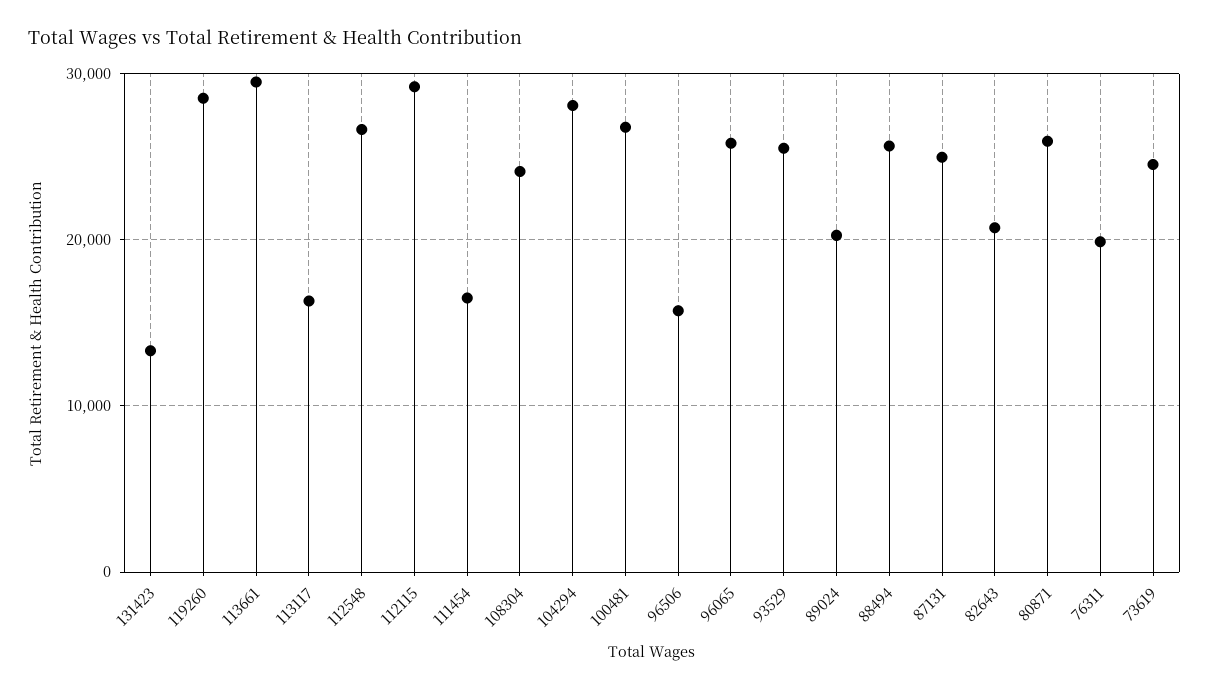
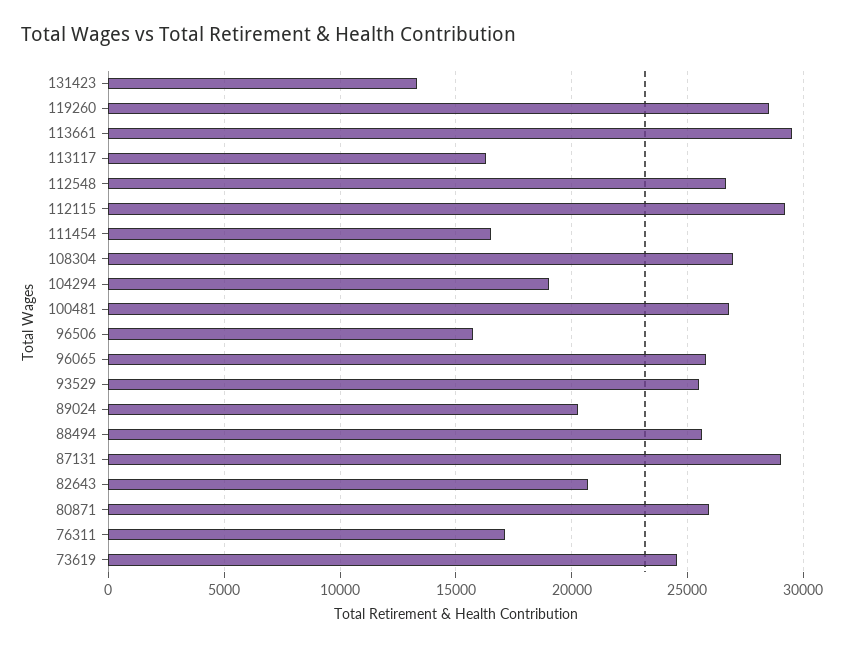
  {
    "131423": 13500,
    "119260": 28500,
    "113661": 29500,
    "113117": 16500,
    "112548": 26500,
    "112115": 29000,
    "111454": 16500,
-   "108304": 24000,
+   "108304": 27000,
-   "104294": 28000,
+   "104294": 19000,
    "100481": 27000,
    "96506": 15500,
    "96065": 26000,
    "93529": 25500,
    "89024": 20500,
    "88494": 25500,
-   "87131": 25000,
+   "87131": 29000,
    "82643": 20500,
    "80871": 26000,
-   "76311": 20000,
+   "76311": 17000,
    "73619": 24500
  }

